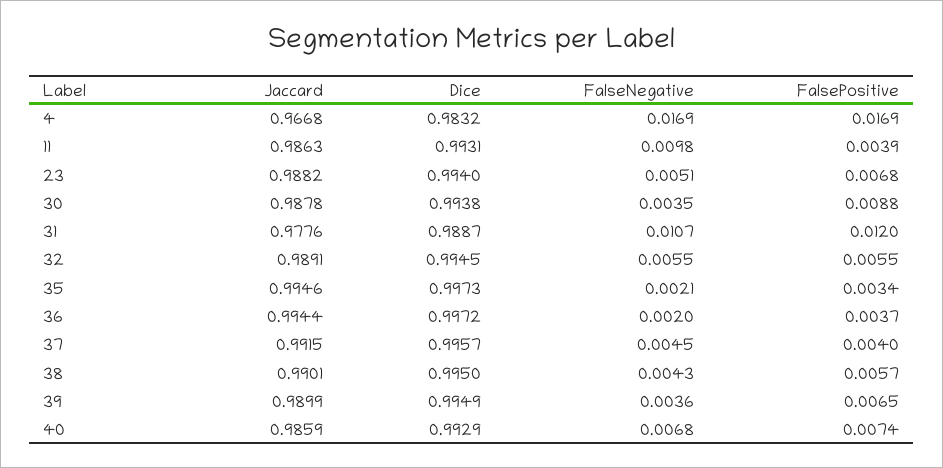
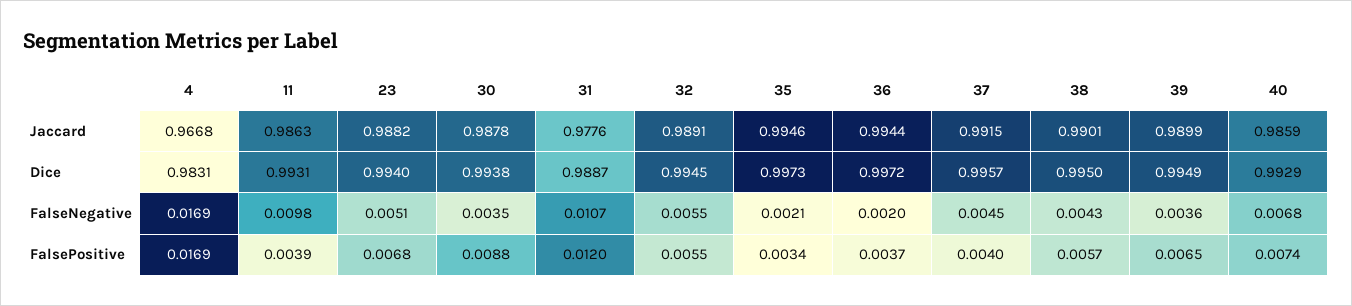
  {
    "Jaccard": {
      "4": 0.9668,
      "11": 0.9863,
      "23": 0.9882,
      "30": 0.9878,
      "31": 0.9776,
      "32": 0.9891,
      "35": 0.9946,
      "36": 0.9944,
      "37": 0.9915,
      "38": 0.9901,
      "39": 0.9899,
      "40": 0.9859
    },
    "Dice": {
-     "4": 0.9832,
+     "4": 0.9831,
      "11": 0.9931,
      "23": 0.994,
      "30": 0.9938,
      "31": 0.9887,
      "32": 0.9945,
      "35": 0.9973,
      "36": 0.9972,
      "37": 0.9957,
      "38": 0.995,
      "39": 0.9949,
      "40": 0.9929
    },
    "FalseNegative": {
      "4": 0.0169,
      "11": 0.0098,
      "23": 0.0051,
      "30": 0.0035,
      "31": 0.0107,
      "32": 0.0055,
      "35": 0.0021,
      "36": 0.002,
      "37": 0.0045,
      "38": 0.0043,
      "39": 0.0036,
      "40": 0.0068
    },
    "FalsePositive": {
      "4": 0.0169,
      "11": 0.0039,
      "23": 0.0068,
      "30": 0.0088,
      "31": 0.012,
      "32": 0.0055,
      "35": 0.0034,
      "36": 0.0037,
      "37": 0.004,
      "38": 0.0057,
      "39": 0.0065,
      "40": 0.0074
    }
  }

